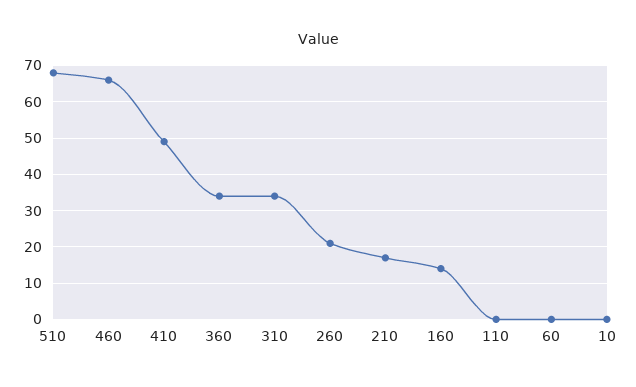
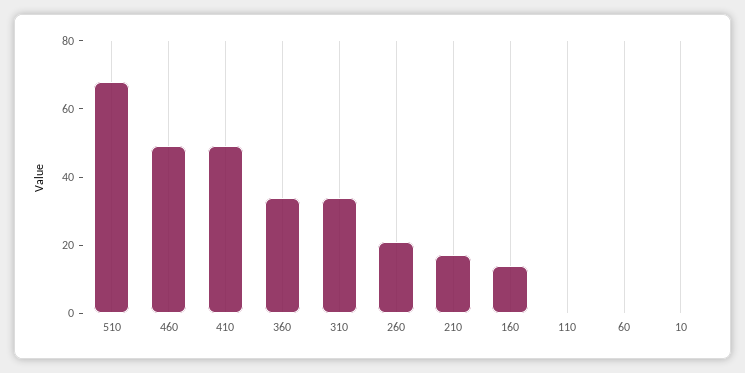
  {
    "510": 70,
-   "460": 65,
+   "460": 50,
    "410": 50,
    "360": 35,
    "310": 35,
    "260": 20,
    "210": 15,
    "160": 15,
    "110": 0,
    "60": 0,
    "10": 0
  }

